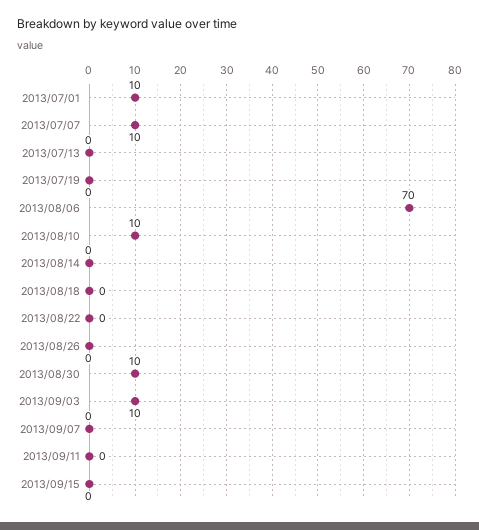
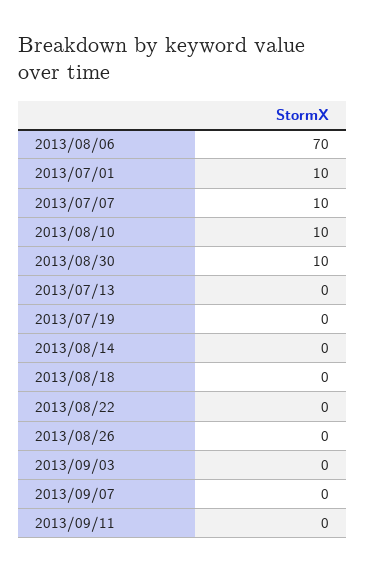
  {
    "2013/07/01": 10,
    "2013/07/07": 10,
    "2013/07/13": 0,
    "2013/07/19": 0,
    "2013/08/06": 70,
    "2013/08/10": 10,
    "2013/08/14": 0,
    "2013/08/18": 0,
    "2013/08/22": 0,
    "2013/08/26": 0,
    "2013/08/30": 10,
-   "2013/09/03": 10,
+   "2013/09/03": 0,
    "2013/09/07": 0,
-   "2013/09/11": 0,
+   "2013/09/11": 0
-   "2013/09/15": 0
  }

